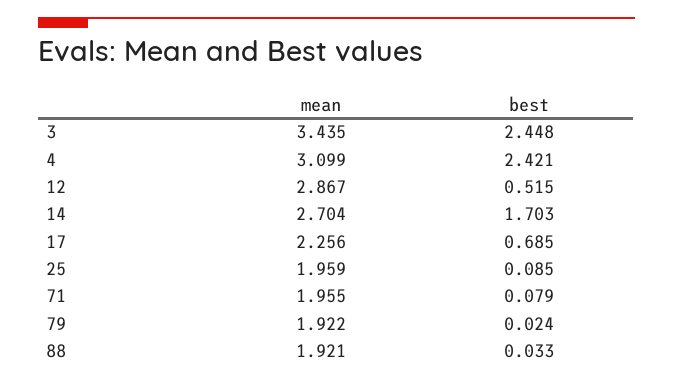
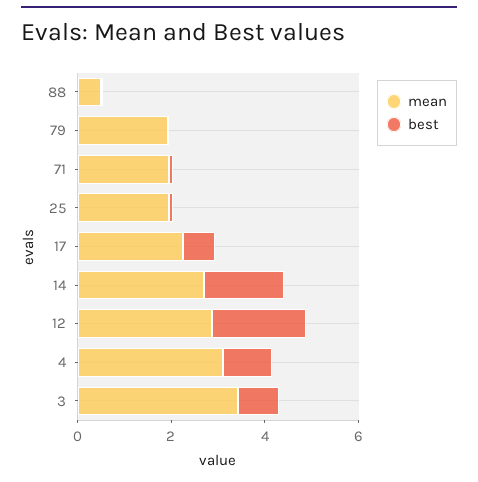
  {
    "mean": {
      "3": 3.435,
      "4": 3.099,
      "12": 2.867,
      "14": 2.704,
      "17": 2.256,
      "25": 1.959,
      "71": 1.955,
      "79": 1.922,
-     "88": 1.921
+     "88": 0.5
    },
    "best": {
-     "3": 2.448,
+     "3": 1,
-     "4": 2.421,
+     "4": 1,
-     "12": 0.515,
+     "12": 2,
      "14": 1.703,
      "17": 0.685,
      "25": 0.085,
      "71": 0.079,
      "79": 0.024,
      "88": 0.033
    }
  }

